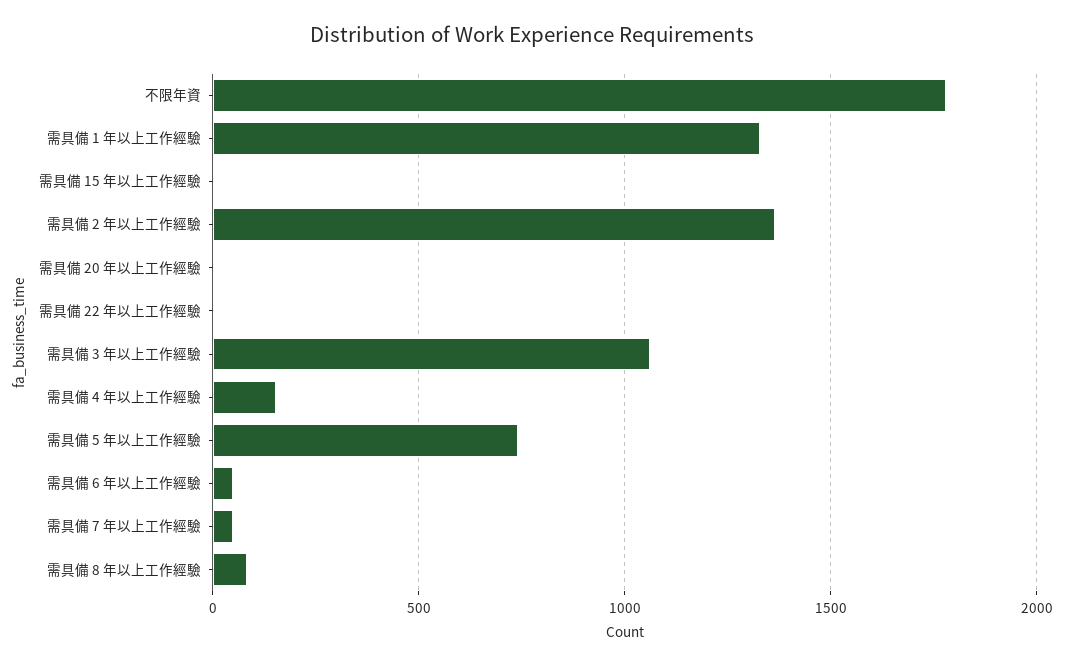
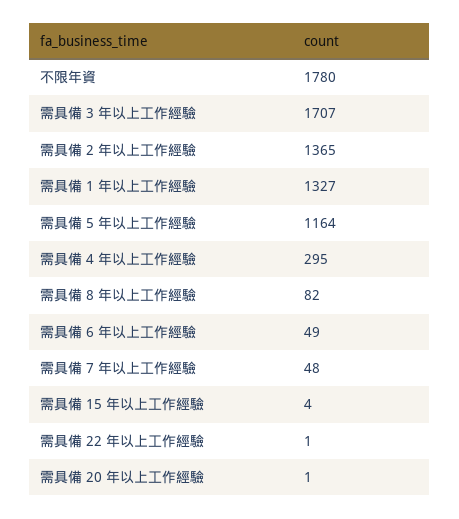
  {
    "不限年資": 1780,
    "需具備 1 年以上工作經驗": 1327,
    "需具備 15 年以上工作經驗": 4,
    "需具備 2 年以上工作經驗": 1365,
    "需具備 20 年以上工作經驗": 1,
    "需具備 22 年以上工作經驗": 1,
-   "需具備 3 年以上工作經驗": 1050,
+   "需具備 3 年以上工作經驗": 1707,
-   "需具備 4 年以上工作經驗": 150,
+   "需具備 4 年以上工作經驗": 295,
-   "需具備 5 年以上工作經驗": 750,
+   "需具備 5 年以上工作經驗": 1164,
    "需具備 6 年以上工作經驗": 49,
    "需具備 7 年以上工作經驗": 48,
    "需具備 8 年以上工作經驗": 82
  }

